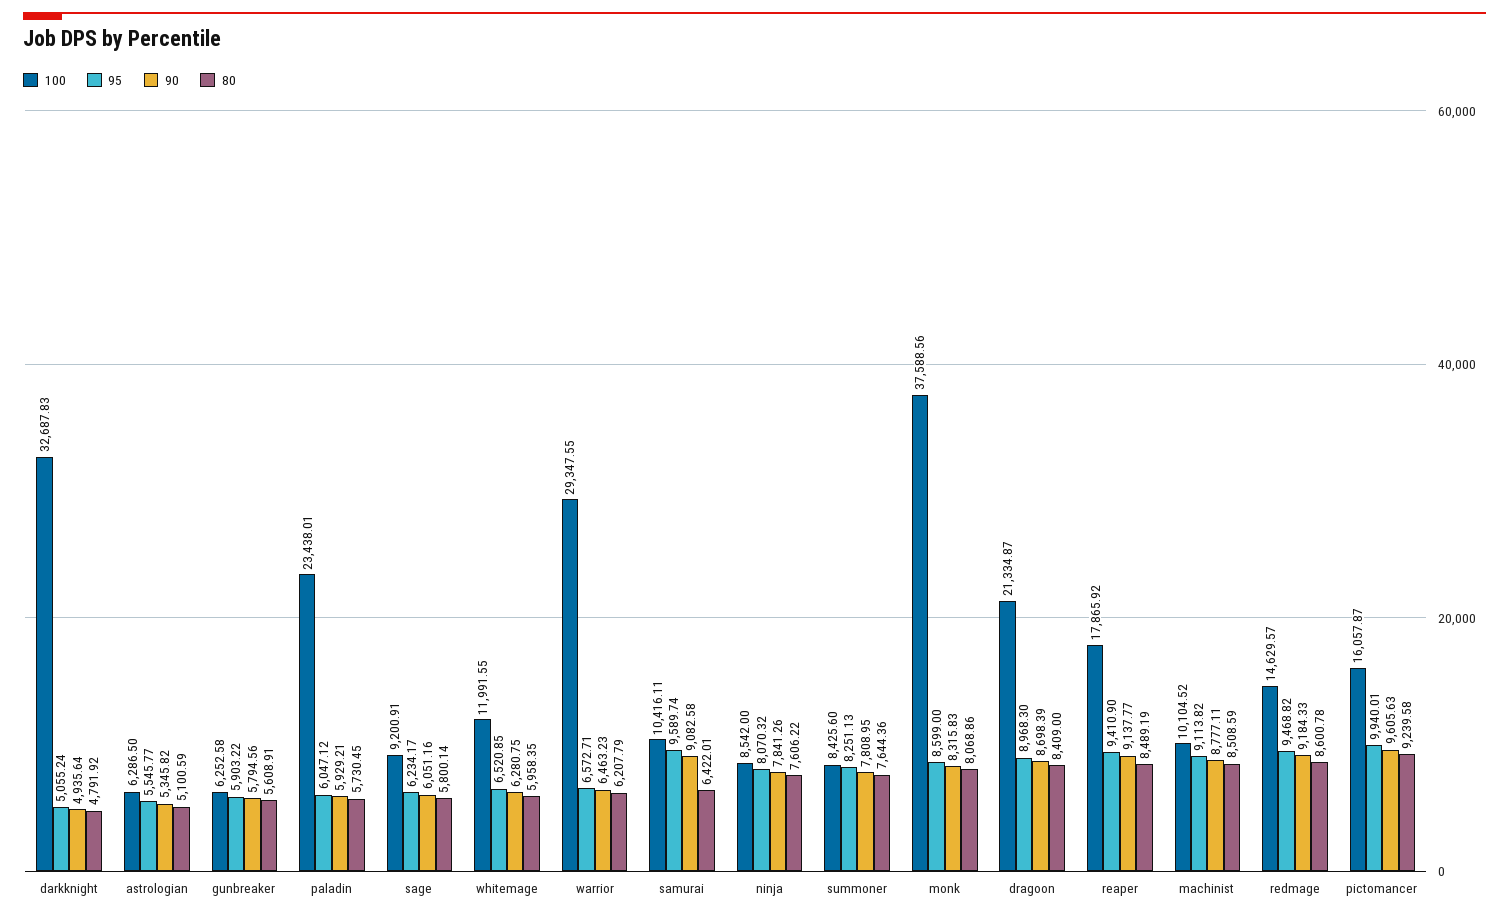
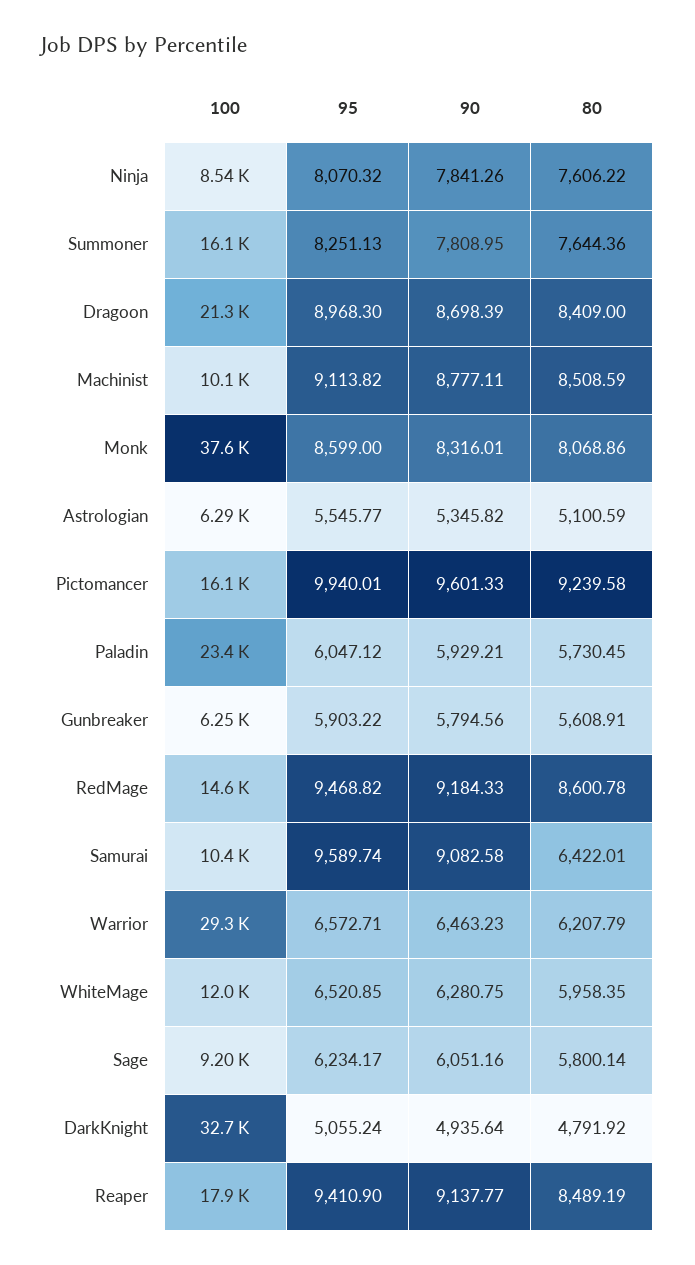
  {
    "100": {
      "darkknight": 32687.83,
      "astrologian": 6286.5,
      "gunbreaker": 6252.58,
      "paladin": 23438.01,
      "sage": 9200.91,
      "whitemage": 11991.55,
      "warrior": 29347.55,
      "samurai": 10416.11,
      "ninja": 8542,
-     "summoner": 8425.6,
+     "summoner": 16100,
      "monk": 37588.56,
      "dragoon": 21334.87,
      "reaper": 17865.92,
      "machinist": 10104.52,
      "redmage": 14629.57,
      "pictomancer": 16057.87
    },
    "95": {
      "darkknight": 5055.24,
      "astrologian": 5545.77,
      "gunbreaker": 5903.22,
      "paladin": 6047.12,
      "sage": 6234.17,
      "whitemage": 6520.85,
      "warrior": 6572.71,
      "samurai": 9589.74,
      "ninja": 8070.32,
      "summoner": 8251.13,
      "monk": 8599,
      "dragoon": 8968.3,
      "reaper": 9410.9,
      "machinist": 9113.82,
      "redmage": 9468.82,
      "pictomancer": 9940.01
    },
    "90": {
      "darkknight": 4935.64,
      "astrologian": 5345.82,
      "gunbreaker": 5794.56,
      "paladin": 5929.21,
      "sage": 6051.16,
      "whitemage": 6280.75,
      "warrior": 6463.23,
      "samurai": 9082.58,
      "ninja": 7841.26,
      "summoner": 7808.95,
-     "monk": 8315.83,
+     "monk": 8316.01,
      "dragoon": 8698.39,
      "reaper": 9137.77,
      "machinist": 8777.11,
      "redmage": 9184.33,
-     "pictomancer": 9605.63
+     "pictomancer": 9601.33
    },
    "80": {
      "darkknight": 4791.92,
      "astrologian": 5100.59,
      "gunbreaker": 5608.91,
      "paladin": 5730.45,
      "sage": 5800.14,
      "whitemage": 5958.35,
      "warrior": 6207.79,
      "samurai": 6422.01,
      "ninja": 7606.22,
      "summoner": 7644.36,
      "monk": 8068.86,
      "dragoon": 8409,
      "reaper": 8489.19,
      "machinist": 8508.59,
      "redmage": 8600.78,
      "pictomancer": 9239.58
    }
  }

